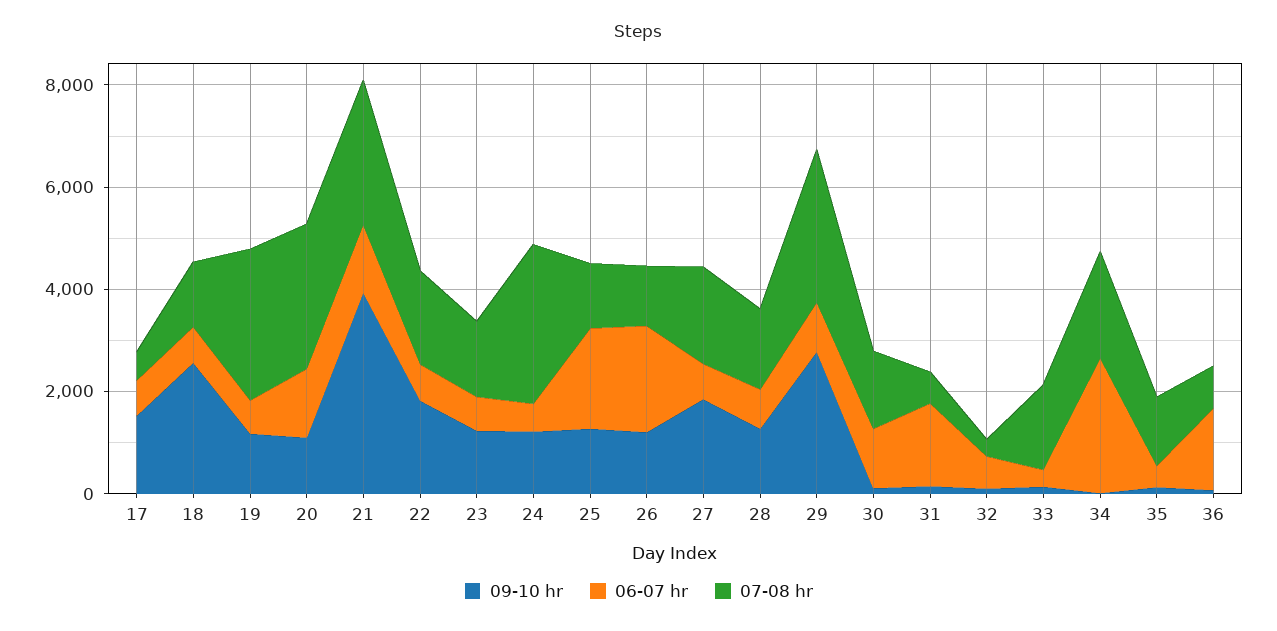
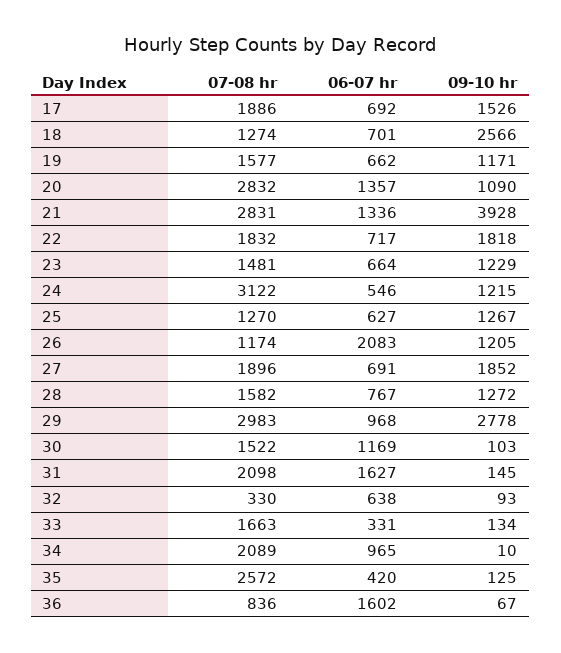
  {
    "09-10 hr": {
      "17": 1526,
      "18": 2566,
      "19": 1171,
      "20": 1090,
      "21": 3928,
      "22": 1818,
      "23": 1229,
      "24": 1215,
      "25": 1267,
      "26": 1205,
      "27": 1852,
      "28": 1272,
      "29": 2778,
      "30": 103,
      "31": 145,
      "32": 93,
      "33": 134,
      "34": 10,
      "35": 125,
      "36": 67
    },
    "06-07 hr": {
      "17": 692,
      "18": 701,
      "19": 662,
      "20": 1357,
      "21": 1336,
      "22": 717,
      "23": 664,
      "24": 546,
-     "25": 2000,
+     "25": 627,
      "26": 2083,
      "27": 691,
      "28": 767,
      "29": 968,
      "30": 1169,
      "31": 1627,
      "32": 638,
      "33": 331,
-     "34": 2500,
+     "34": 965,
      "35": 420,
      "36": 1602
    },
    "07-08 hr": {
-     "17": 500,
+     "17": 1886,
      "18": 1274,
-     "19": 3000,
+     "19": 1577,
      "20": 2832,
      "21": 2831,
      "22": 1832,
      "23": 1481,
      "24": 3122,
      "25": 1270,
      "26": 1174,
      "27": 1896,
      "28": 1582,
      "29": 2983,
      "30": 1522,
-     "31": 500,
+     "31": 2098,
      "32": 330,
      "33": 1663,
      "34": 2089,
-     "35": 1500,
+     "35": 2572,
      "36": 836
    }
  }

